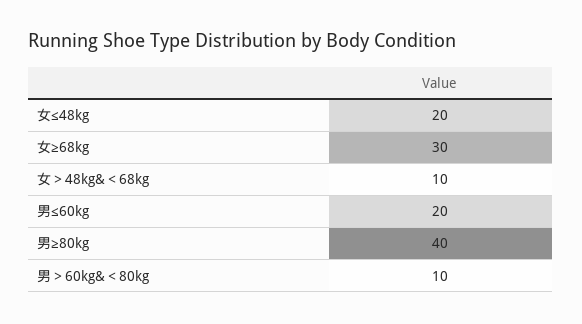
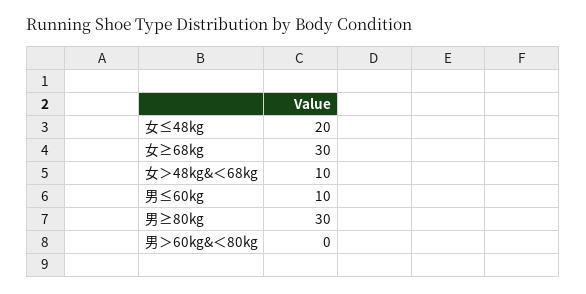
  {
    "女≤48kg": 20,
    "女≥68kg": 30,
    "女＞48kg&＜68kg": 10,
-   "男≤60kg": 20,
+   "男≤60kg": 10,
-   "男≥80kg": 40,
+   "男≥80kg": 30,
-   "男＞60kg&＜80kg": 10
+   "男＞60kg&＜80kg": 0
  }

